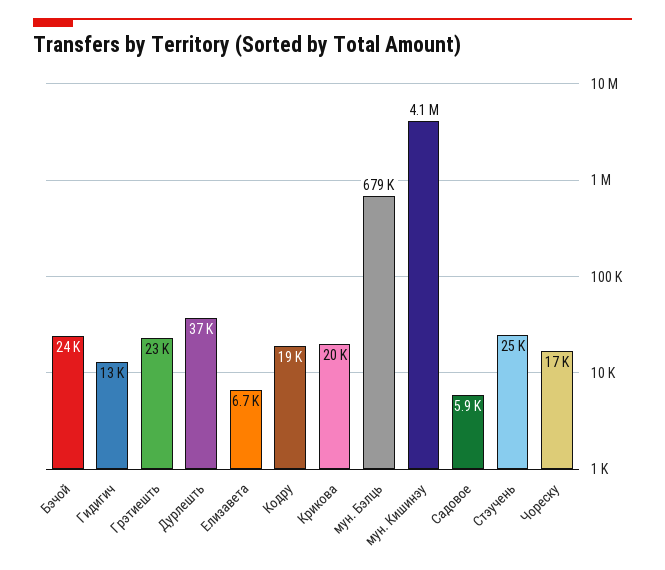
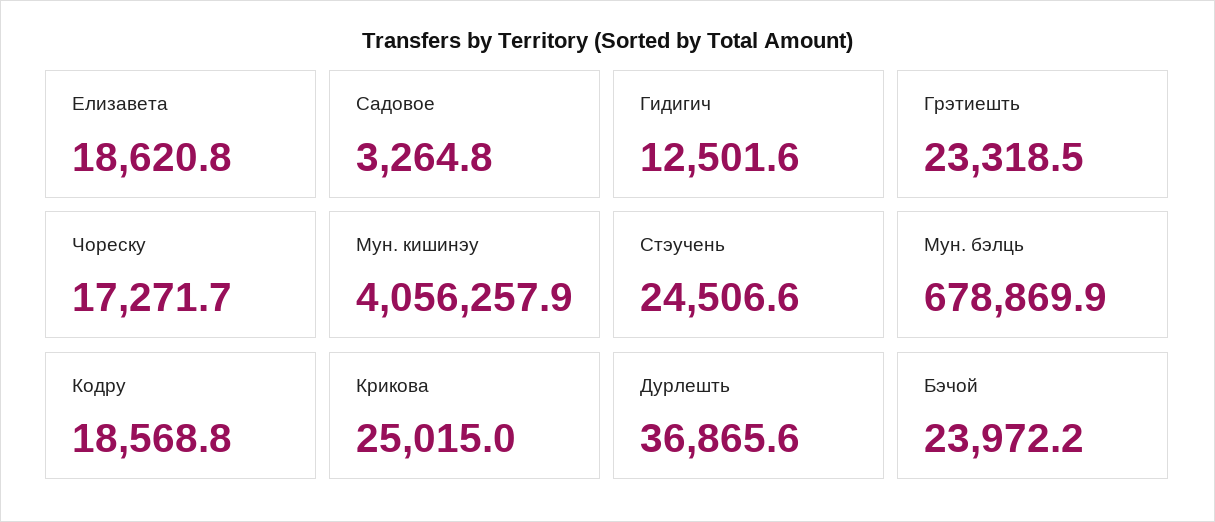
  {
    "Бэчой": 23972.2,
    "Гидигич": 12501.6,
    "Грэтиешть": 23318.5,
    "Дурлешть": 36865.6,
-   "Елизавета": 6700,
+   "Елизавета": 18620.8,
    "Кодру": 18568.8,
-   "Крикова": 20000,
+   "Крикова": 25015,
    "мун. Бэлць": 678869.9,
    "мун. Кишинэу": 4056257.9,
-   "Садовое": 5900,
+   "Садовое": 3264.8,
    "Стэучень": 24506.6,
    "Чореску": 17271.7
  }

